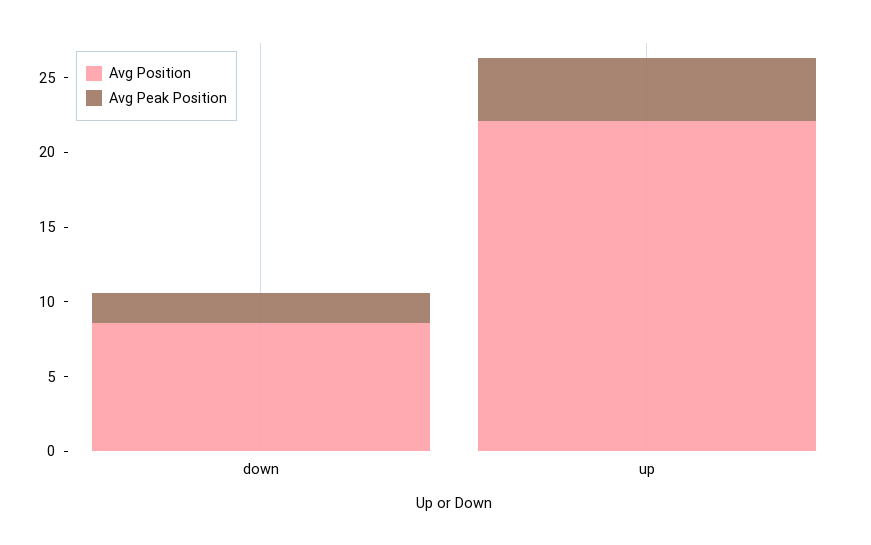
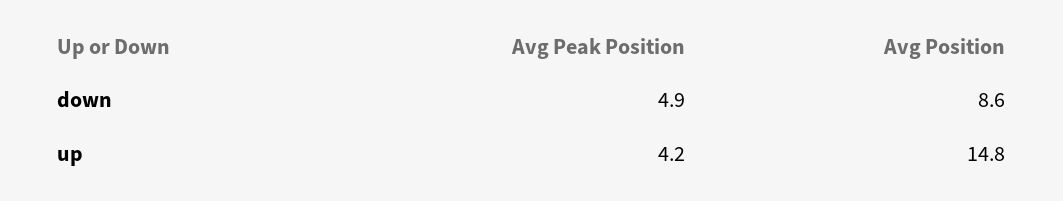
  {
    "Avg Position": {
      "down": 8.6,
-     "up": 22
+     "up": 14.8
    },
    "Avg Peak Position": {
-     "down": 2,
+     "down": 4.9,
      "up": 4.2
    }
  }

